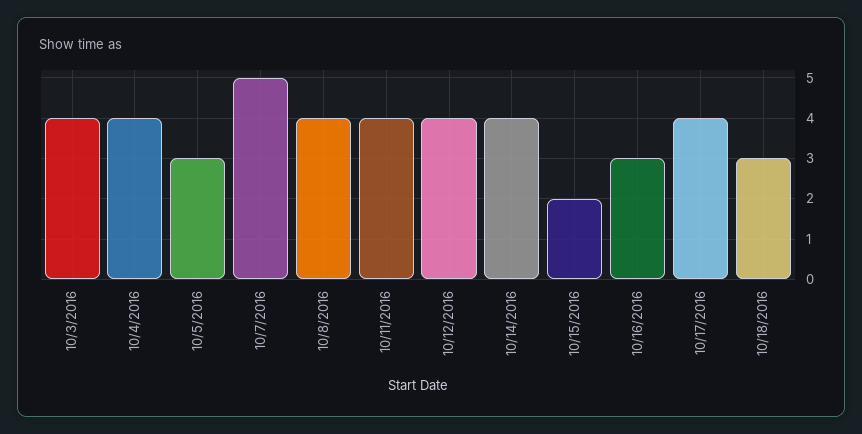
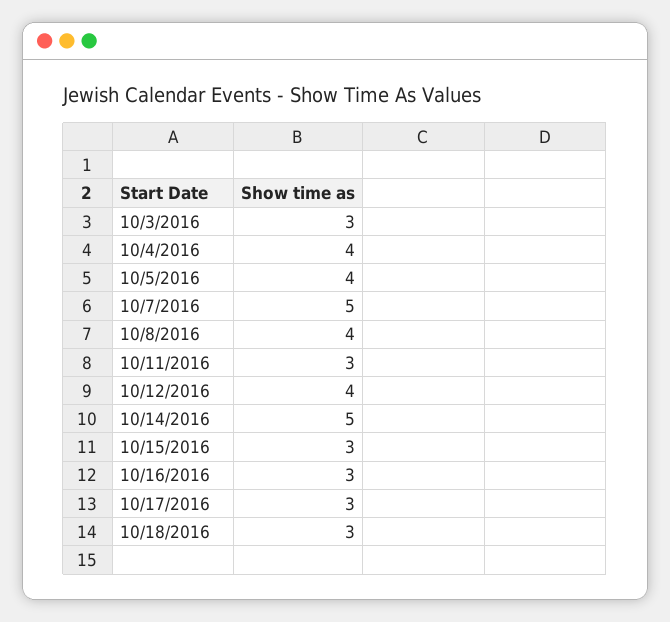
  {
-   "10/3/2016": 4,
+   "10/3/2016": 3,
    "10/4/2016": 4,
-   "10/5/2016": 3,
+   "10/5/2016": 4,
    "10/7/2016": 5,
    "10/8/2016": 4,
-   "10/11/2016": 4,
+   "10/11/2016": 3,
    "10/12/2016": 4,
-   "10/14/2016": 4,
+   "10/14/2016": 5,
-   "10/15/2016": 2,
+   "10/15/2016": 3,
    "10/16/2016": 3,
-   "10/17/2016": 4,
+   "10/17/2016": 3,
    "10/18/2016": 3
  }

